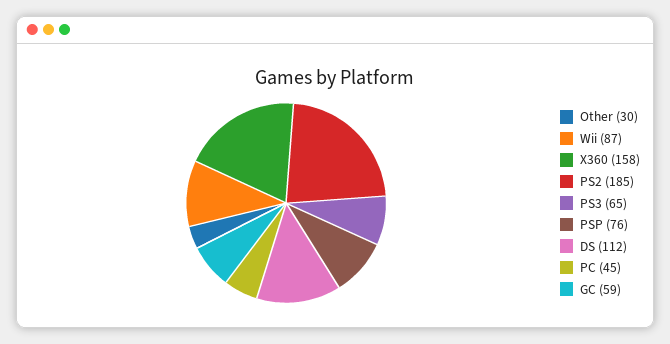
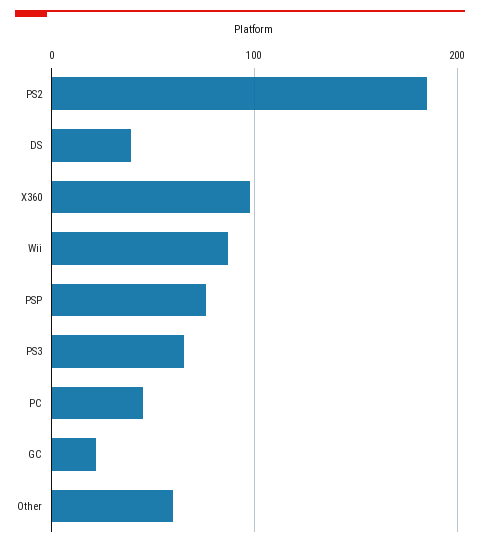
  {
-   "Other": 30,
+   "Other": 60,
    "Wii": 87,
-   "X360": 158,
+   "X360": 100,
    "PS2": 185,
    "PS3": 65,
    "PSP": 76,
-   "DS": 112,
+   "DS": 40,
    "PC": 45,
-   "GC": 59
+   "GC": 20
  }

